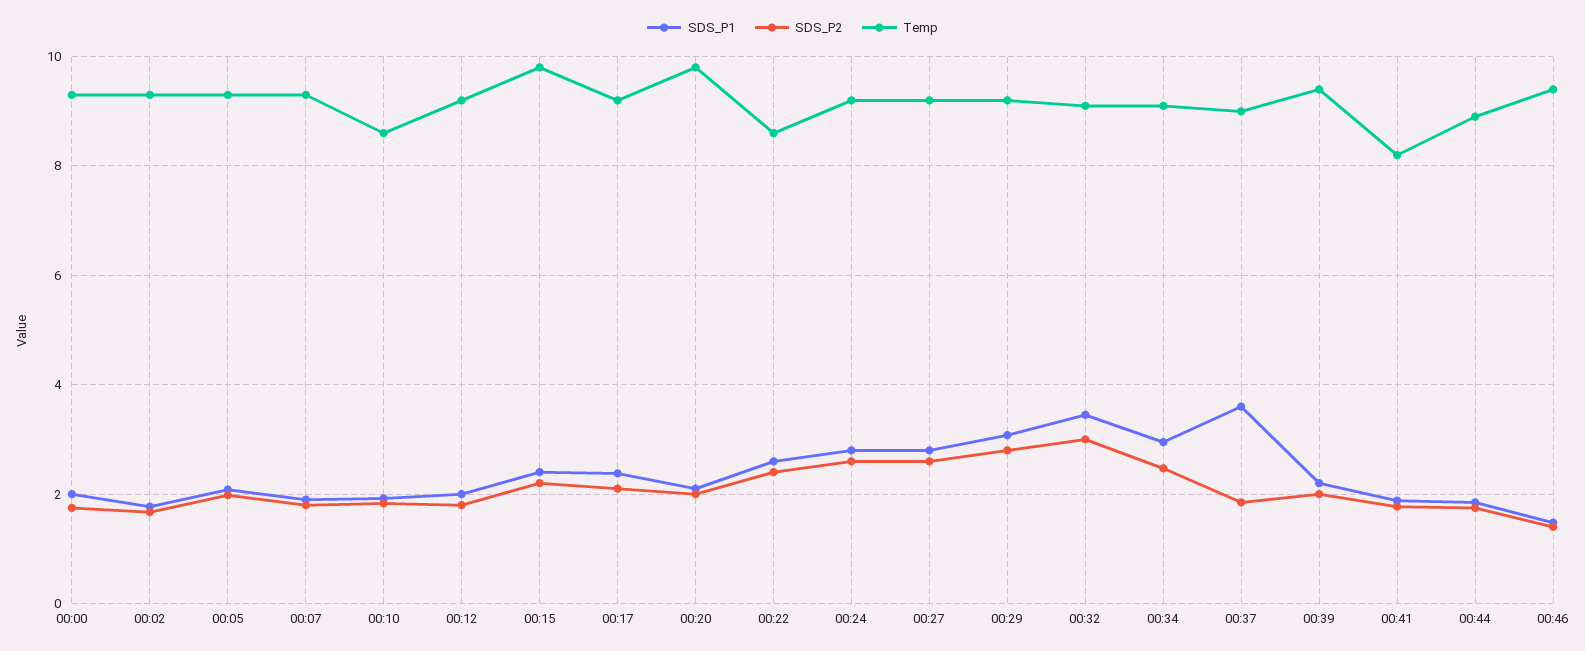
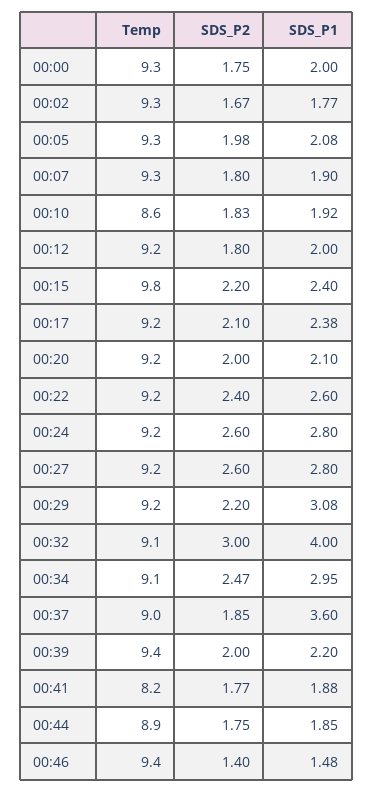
  {
    "SDS_P1": {
      "00:00": 2,
      "00:02": 1.77,
      "00:05": 2.08,
      "00:07": 1.9,
      "00:10": 1.92,
      "00:12": 2,
      "00:15": 2.4,
      "00:17": 2.38,
      "00:20": 2.1,
      "00:22": 2.6,
      "00:24": 2.8,
      "00:27": 2.8,
      "00:29": 3.08,
-     "00:32": 3.4,
+     "00:32": 4,
      "00:34": 2.95,
      "00:37": 3.6,
      "00:39": 2.2,
      "00:41": 1.88,
      "00:44": 1.85,
      "00:46": 1.48
    },
    "SDS_P2": {
      "00:00": 1.75,
      "00:02": 1.67,
      "00:05": 1.98,
      "00:07": 1.8,
      "00:10": 1.83,
      "00:12": 1.8,
      "00:15": 2.2,
      "00:17": 2.1,
      "00:20": 2,
      "00:22": 2.4,
      "00:24": 2.6,
      "00:27": 2.6,
-     "00:29": 2.8,
+     "00:29": 2.2,
      "00:32": 3,
      "00:34": 2.47,
      "00:37": 1.85,
      "00:39": 2,
      "00:41": 1.77,
      "00:44": 1.75,
      "00:46": 1.4
    },
    "Temp": {
      "00:00": 9.3,
      "00:02": 9.3,
      "00:05": 9.3,
      "00:07": 9.3,
      "00:10": 8.6,
      "00:12": 9.2,
      "00:15": 9.8,
      "00:17": 9.2,
-     "00:20": 9.8,
+     "00:20": 9.2,
-     "00:22": 8.6,
+     "00:22": 9.2,
      "00:24": 9.2,
      "00:27": 9.2,
      "00:29": 9.2,
      "00:32": 9.1,
      "00:34": 9.1,
      "00:37": 9,
      "00:39": 9.4,
      "00:41": 8.2,
      "00:44": 8.9,
      "00:46": 9.4
    }
  }

